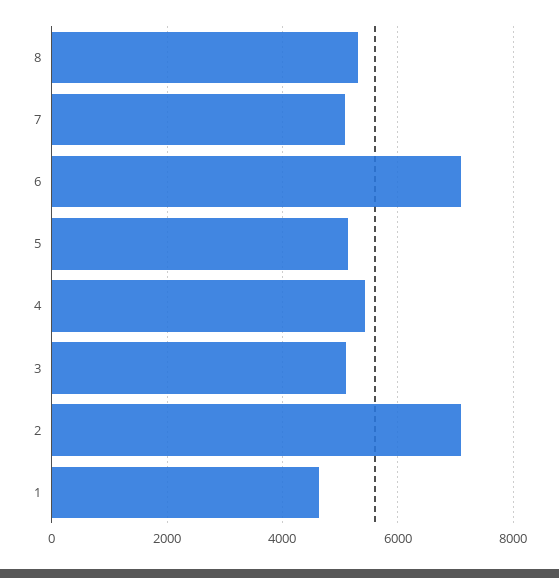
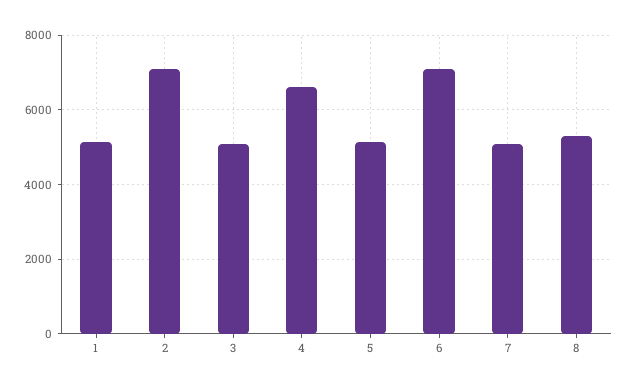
  {
    "8": 5400,
    "7": 5000,
    "6": 7000,
    "5": 5200,
-   "4": 5400,
+   "4": 6600,
    "3": 5000,
    "2": 7000,
-   "1": 4600
+   "1": 5200
  }

